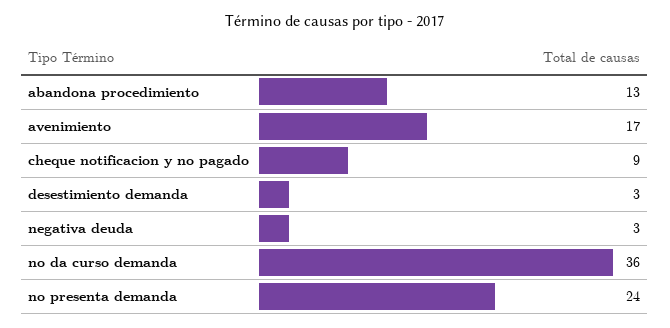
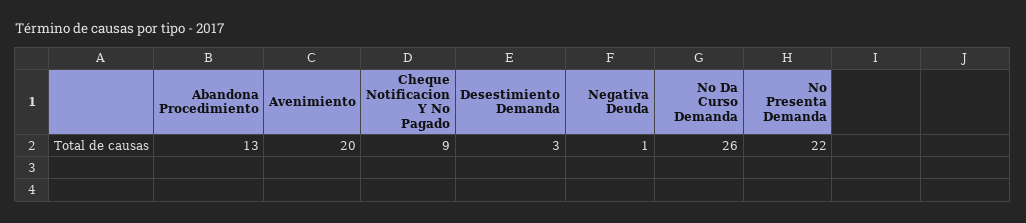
  {
    "abandona procedimiento": 13,
-   "avenimiento": 17,
+   "avenimiento": 20,
    "cheque notificacion y no pagado": 9,
    "desestimiento demanda": 3,
-   "negativa deuda": 3,
+   "negativa deuda": 1,
-   "no da curso demanda": 36,
+   "no da curso demanda": 26,
-   "no presenta demanda": 24
+   "no presenta demanda": 22
  }

